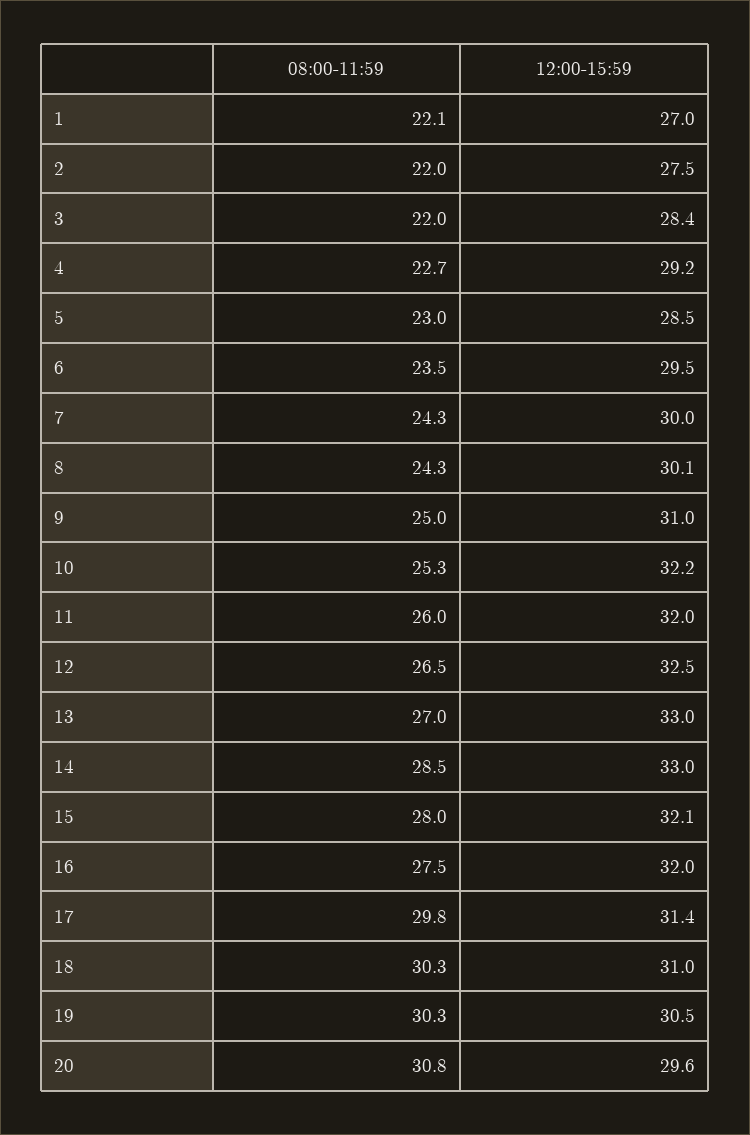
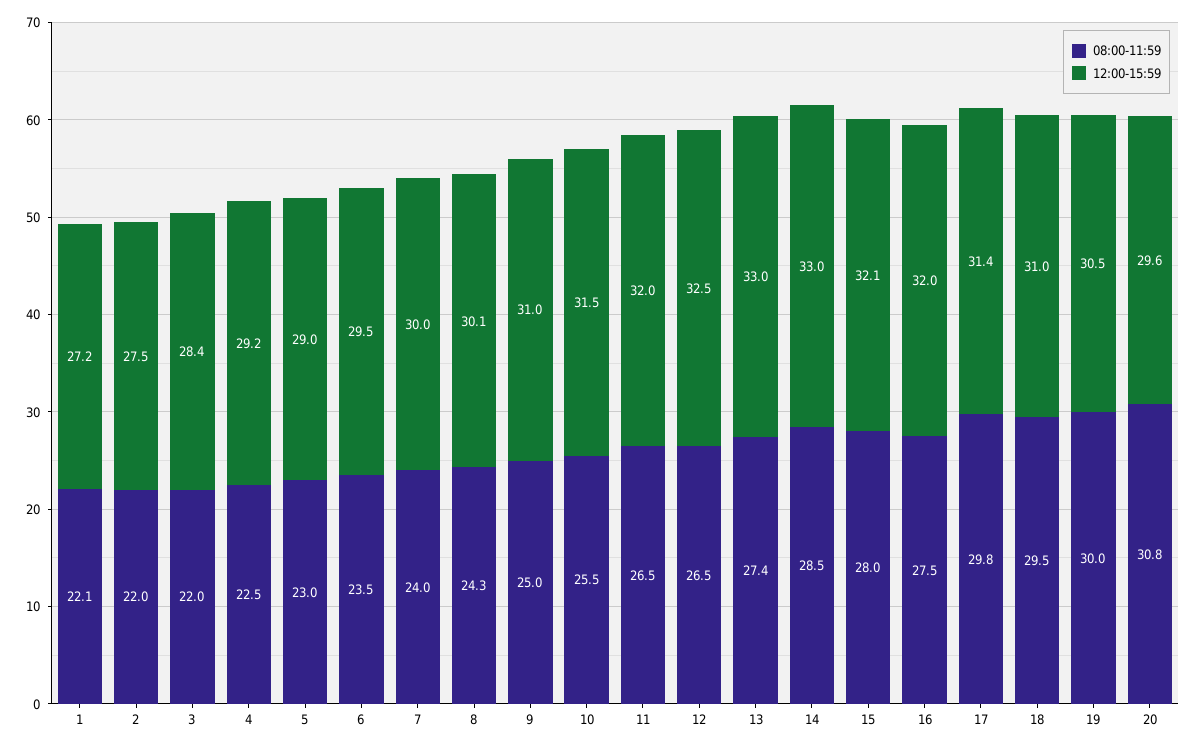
  {
    "08:00-11:59": {
      "1": 22.1,
      "2": 22,
      "3": 22,
-     "4": 22.7,
+     "4": 22.5,
      "5": 23,
      "6": 23.5,
-     "7": 24.3,
+     "7": 24,
      "8": 24.3,
      "9": 25,
-     "10": 25.3,
+     "10": 25.5,
-     "11": 26,
+     "11": 26.5,
      "12": 26.5,
-     "13": 27,
+     "13": 27.4,
      "14": 28.5,
      "15": 28,
      "16": 27.5,
      "17": 29.8,
-     "18": 30.3,
+     "18": 29.5,
-     "19": 30.3,
+     "19": 30,
      "20": 30.8
    },
    "12:00-15:59": {
-     "1": 27,
+     "1": 27.2,
      "2": 27.5,
      "3": 28.4,
      "4": 29.2,
-     "5": 28.5,
+     "5": 29,
      "6": 29.5,
      "7": 30,
      "8": 30.1,
      "9": 31,
-     "10": 32.2,
+     "10": 31.5,
      "11": 32,
      "12": 32.5,
      "13": 33,
      "14": 33,
      "15": 32.1,
      "16": 32,
      "17": 31.4,
      "18": 31,
      "19": 30.5,
      "20": 29.6
    }
  }

